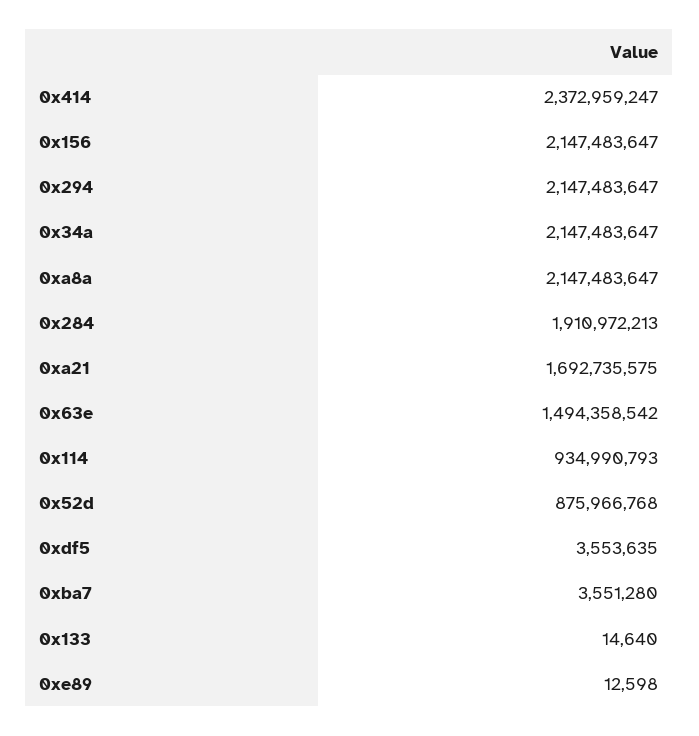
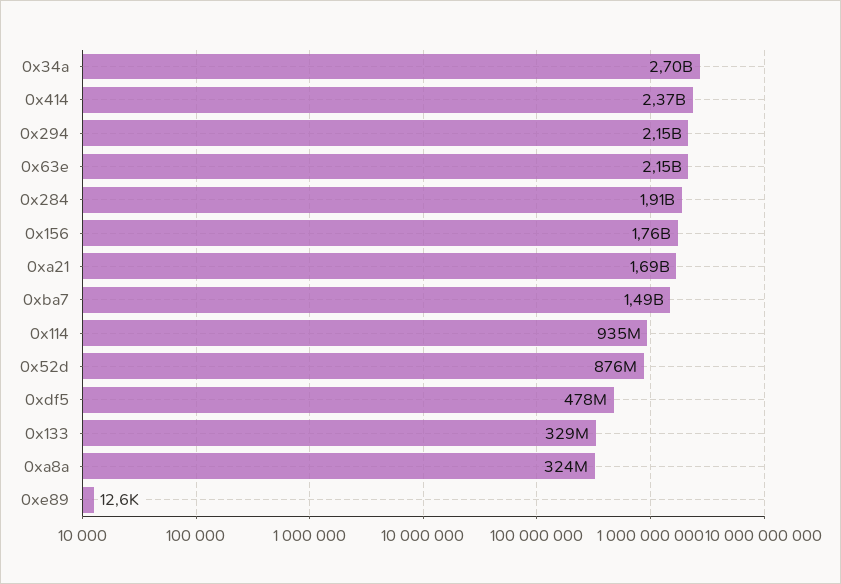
  {
    "0x414": 2372959247,
-   "0x156": 2147483647,
+   "0x156": 1760000000,
    "0x294": 2147483647,
-   "0x34a": 2147483647,
+   "0x34a": 2700000000,
-   "0xa8a": 2147483647,
+   "0xa8a": 324000000,
    "0x284": 1910972213,
    "0xa21": 1692735575,
-   "0x63e": 1494358542,
+   "0x63e": 2150000000,
    "0x114": 934990793,
    "0x52d": 875966768,
-   "0xdf5": 3553635,
+   "0xdf5": 478000000,
-   "0xba7": 3551280,
+   "0xba7": 1490000000,
-   "0x133": 14640,
+   "0x133": 329000000,
    "0xe89": 12598
  }

